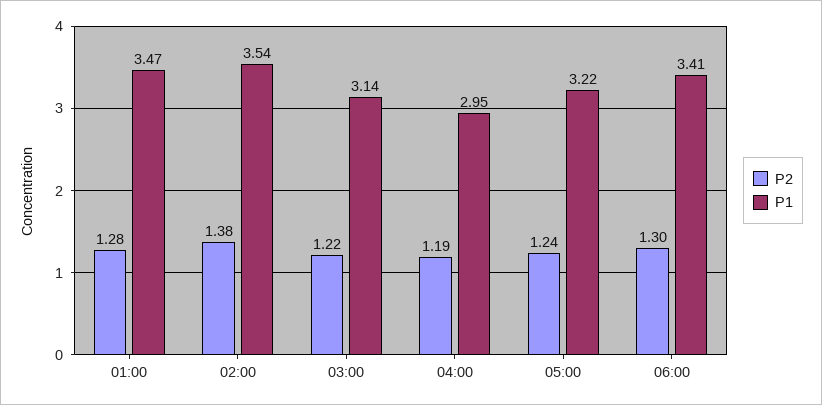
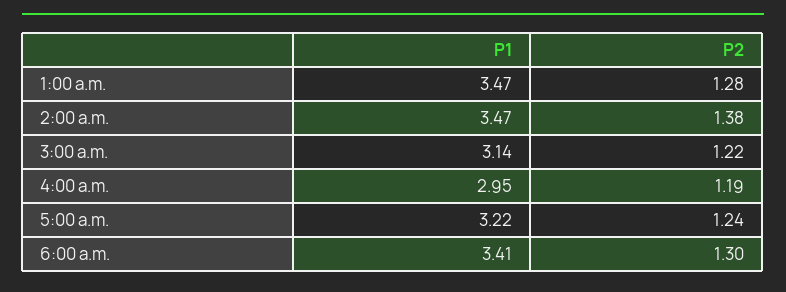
  {
    "P2": {
      "01:00": 1.28,
      "02:00": 1.38,
      "03:00": 1.22,
      "04:00": 1.19,
      "05:00": 1.24,
      "06:00": 1.3
    },
    "P1": {
      "01:00": 3.47,
-     "02:00": 3.54,
+     "02:00": 3.47,
      "03:00": 3.14,
      "04:00": 2.95,
      "05:00": 3.22,
      "06:00": 3.41
    }
  }

